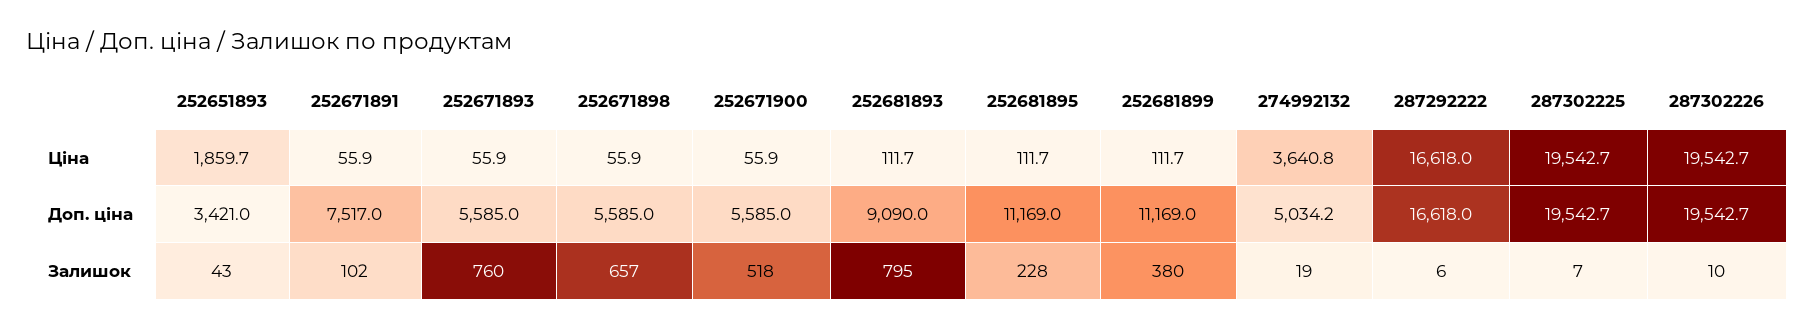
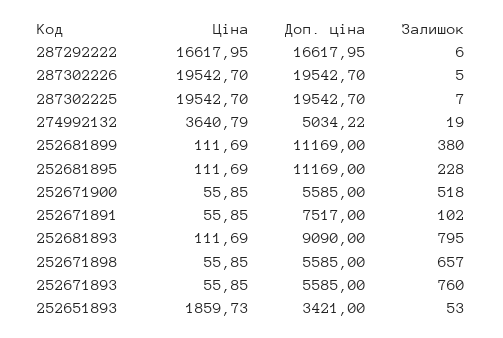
  {
    "252651893": {
      "Ціна": 1859.73,
      "Доп. ціна": 3421,
-     "Залишок": 43
+     "Залишок": 53
    },
    "252671891": {
      "Ціна": 55.85,
      "Доп. ціна": 7517,
      "Залишок": 102
    },
    "252671893": {
      "Ціна": 55.85,
      "Доп. ціна": 5585,
      "Залишок": 760
    },
    "252671898": {
      "Ціна": 55.85,
      "Доп. ціна": 5585,
      "Залишок": 657
    },
    "252671900": {
      "Ціна": 55.85,
      "Доп. ціна": 5585,
      "Залишок": 518
    },
    "252681893": {
      "Ціна": 111.69,
      "Доп. ціна": 9090,
      "Залишок": 795
    },
    "252681895": {
      "Ціна": 111.69,
      "Доп. ціна": 11169,
      "Залишок": 228
    },
    "252681899": {
      "Ціна": 111.69,
      "Доп. ціна": 11169,
      "Залишок": 380
    },
    "274992132": {
      "Ціна": 3640.79,
      "Доп. ціна": 5034.22,
      "Залишок": 19
    },
    "287292222": {
      "Ціна": 16617.95,
      "Доп. ціна": 16617.95,
      "Залишок": 6
    },
    "287302225": {
      "Ціна": 19542.7,
      "Доп. ціна": 19542.7,
      "Залишок": 7
    },
    "287302226": {
      "Ціна": 19542.7,
      "Доп. ціна": 19542.7,
-     "Залишок": 10
+     "Залишок": 5
    }
  }

